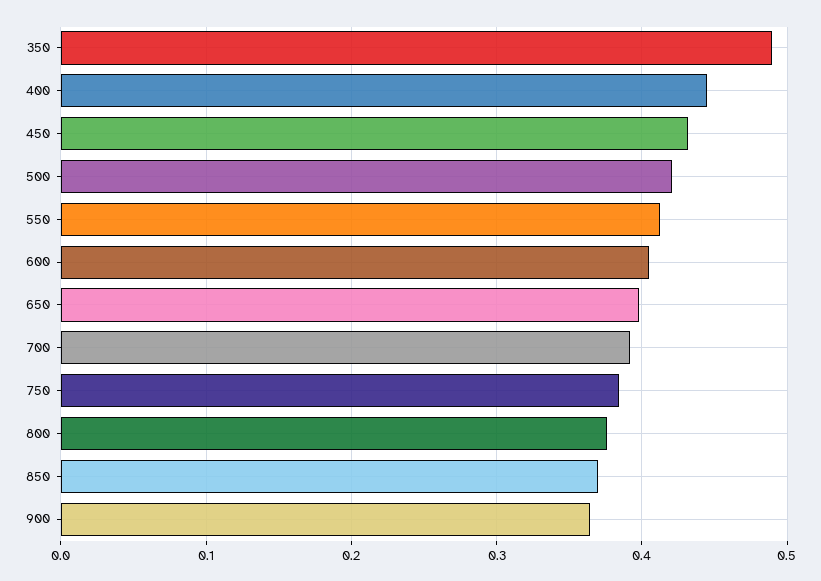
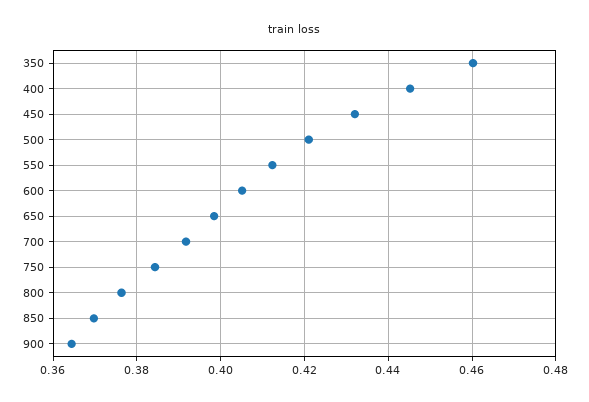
  {
-   "350": 0.49,
+   "350": 0.46,
    "400": 0.446,
    "450": 0.432,
    "500": 0.422,
    "550": 0.412,
    "600": 0.406,
    "650": 0.398,
    "700": 0.392,
    "750": 0.384,
    "800": 0.376,
    "850": 0.37,
    "900": 0.364
  }

